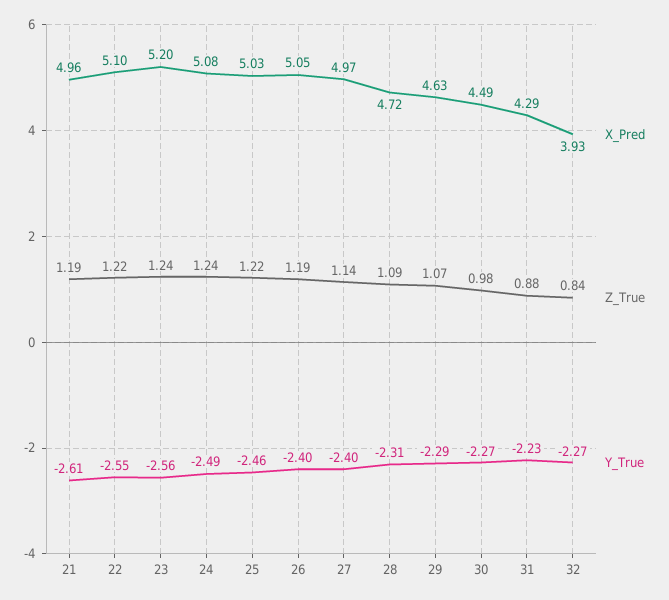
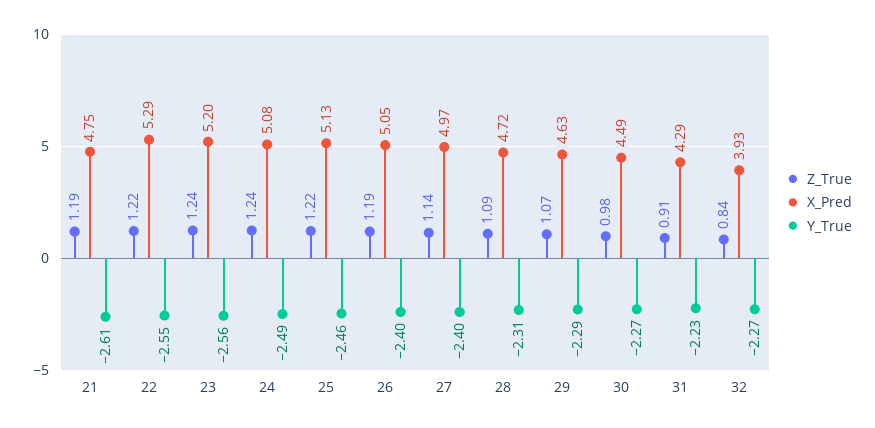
  {
    "X_Pred": {
-     "21": 4.96,
+     "21": 4.75,
-     "22": 5.1,
+     "22": 5.29,
      "23": 5.2,
      "24": 5.08,
-     "25": 5.03,
+     "25": 5.13,
      "26": 5.05,
      "27": 4.97,
      "28": 4.72,
      "29": 4.63,
      "30": 4.49,
      "31": 4.29,
      "32": 3.93
    },
    "Z_True": {
      "21": 1.19,
      "22": 1.22,
      "23": 1.24,
      "24": 1.24,
      "25": 1.22,
      "26": 1.19,
      "27": 1.14,
      "28": 1.09,
      "29": 1.07,
      "30": 0.98,
-     "31": 0.88,
+     "31": 0.91,
      "32": 0.84
    },
    "Y_True": {
      "21": -2.61,
      "22": -2.55,
      "23": -2.56,
      "24": -2.49,
      "25": -2.46,
      "26": -2.4,
      "27": -2.4,
      "28": -2.31,
      "29": -2.29,
      "30": -2.27,
      "31": -2.23,
      "32": -2.27
    }
  }

